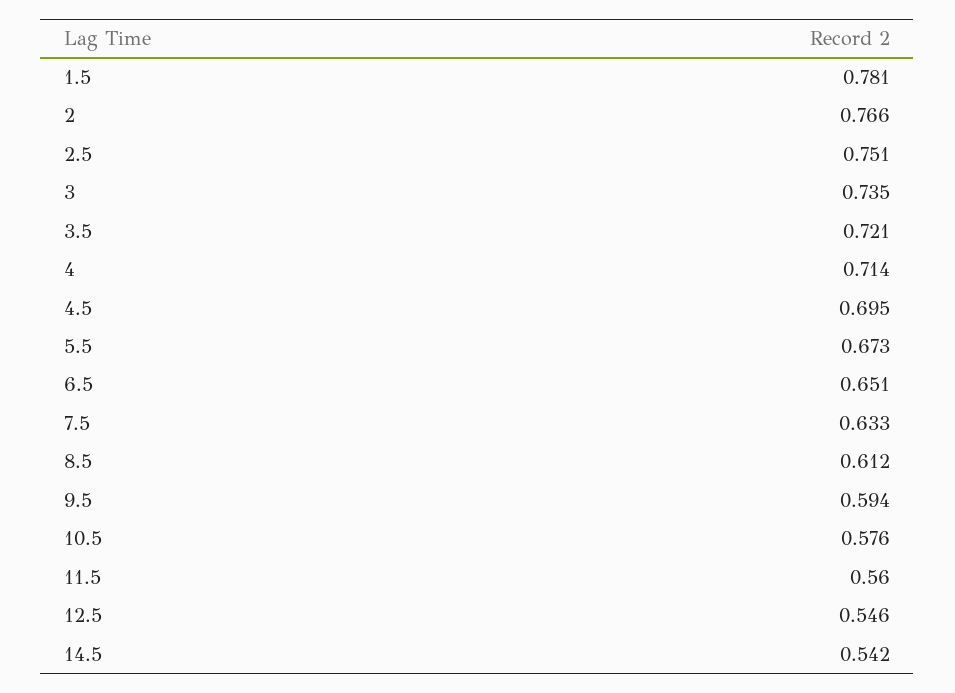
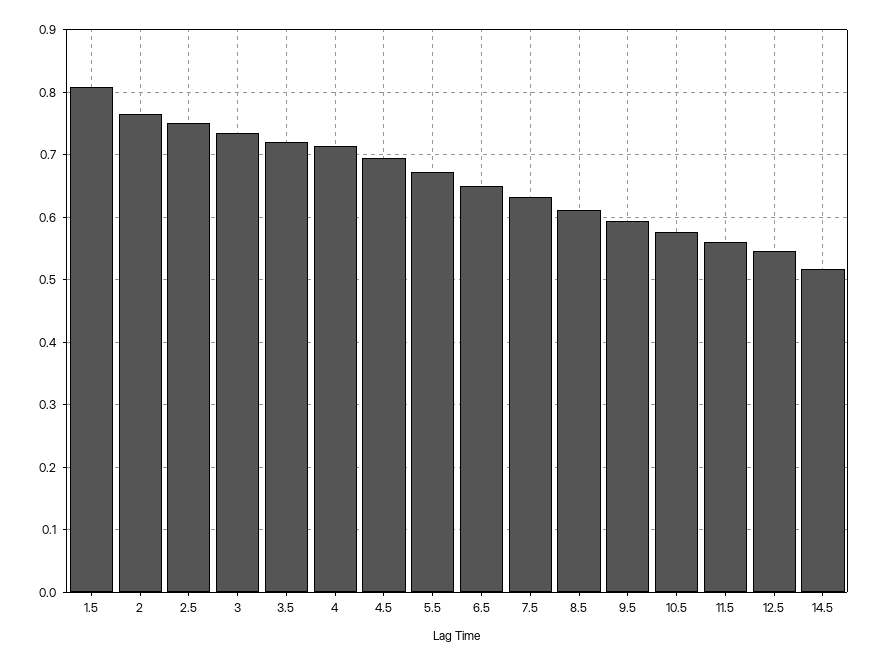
  {
-   "1.5": 0.781,
+   "1.5": 0.81,
    "2": 0.766,
    "2.5": 0.751,
    "3": 0.735,
    "3.5": 0.721,
    "4": 0.714,
    "4.5": 0.695,
    "5.5": 0.673,
    "6.5": 0.651,
    "7.5": 0.633,
    "8.5": 0.612,
    "9.5": 0.594,
    "10.5": 0.576,
    "11.5": 0.56,
    "12.5": 0.546,
-   "14.5": 0.542
+   "14.5": 0.52
  }

